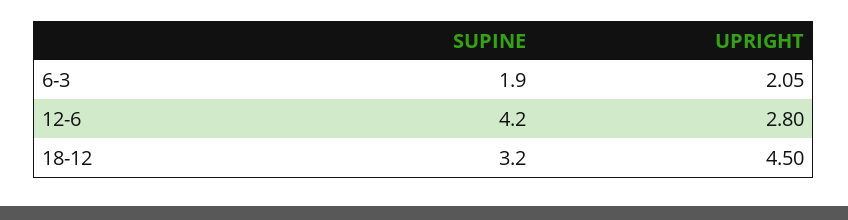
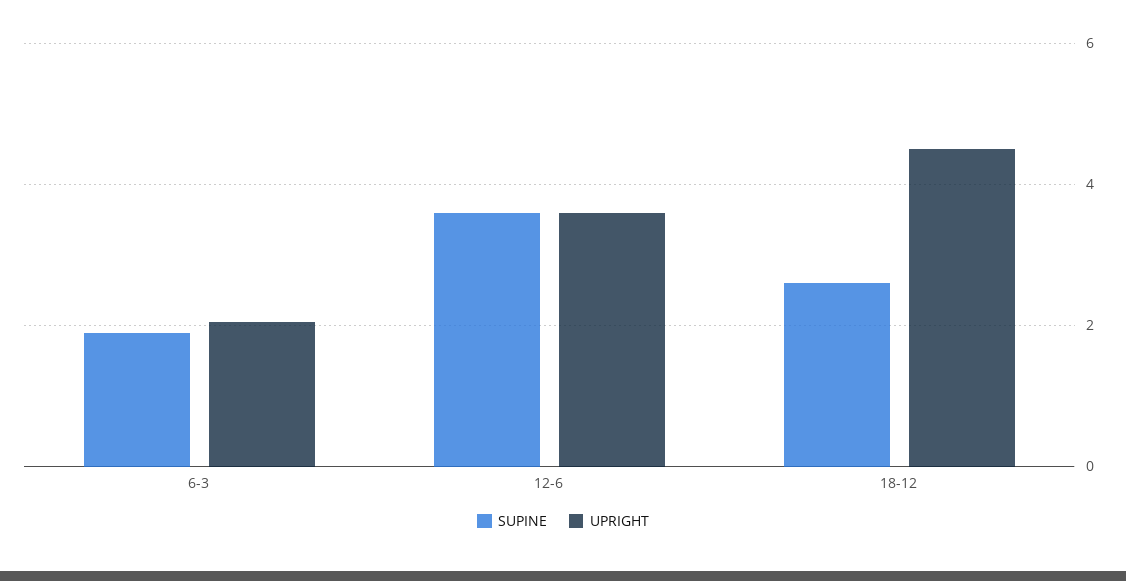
  {
    "SUPINE": {
      "6-3": 1.9,
-     "12-6": 4.2,
+     "12-6": 3.6,
-     "18-12": 3.2
+     "18-12": 2.6
    },
    "UPRIGHT": {
      "6-3": 2.05,
-     "12-6": 2.8,
+     "12-6": 3.6,
      "18-12": 4.5
    }
  }

